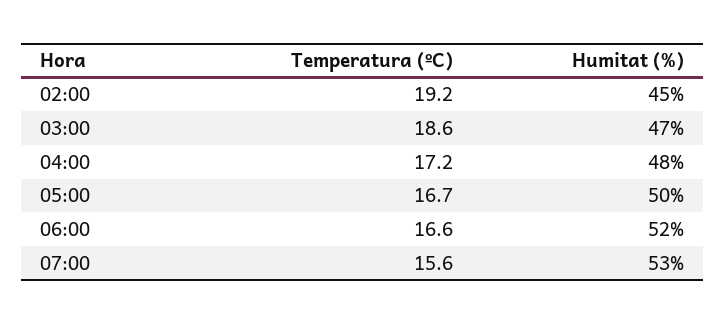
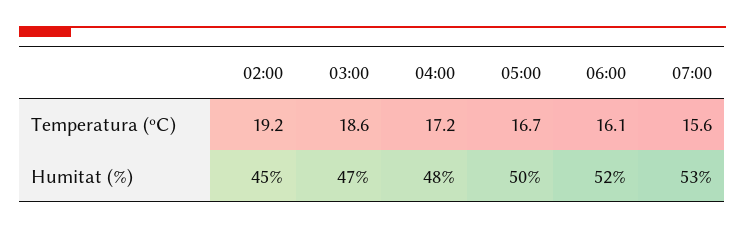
  {
    "Temperatura (ºC)": {
      "02:00": 19.2,
      "03:00": 18.6,
      "04:00": 17.2,
      "05:00": 16.7,
-     "06:00": 16.6,
+     "06:00": 16.1,
      "07:00": 15.6
    },
    "Humitat (%)": {
      "02:00": 45,
      "03:00": 47,
      "04:00": 48,
      "05:00": 50,
      "06:00": 52,
      "07:00": 53
    }
  }

